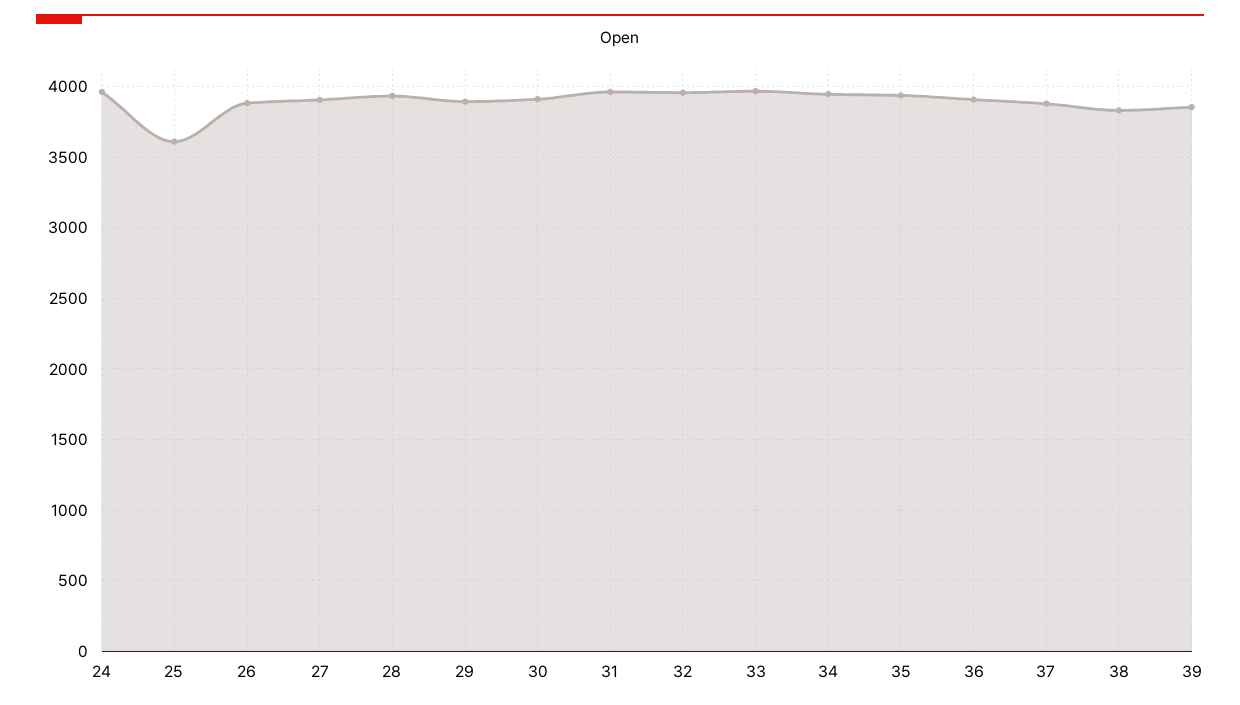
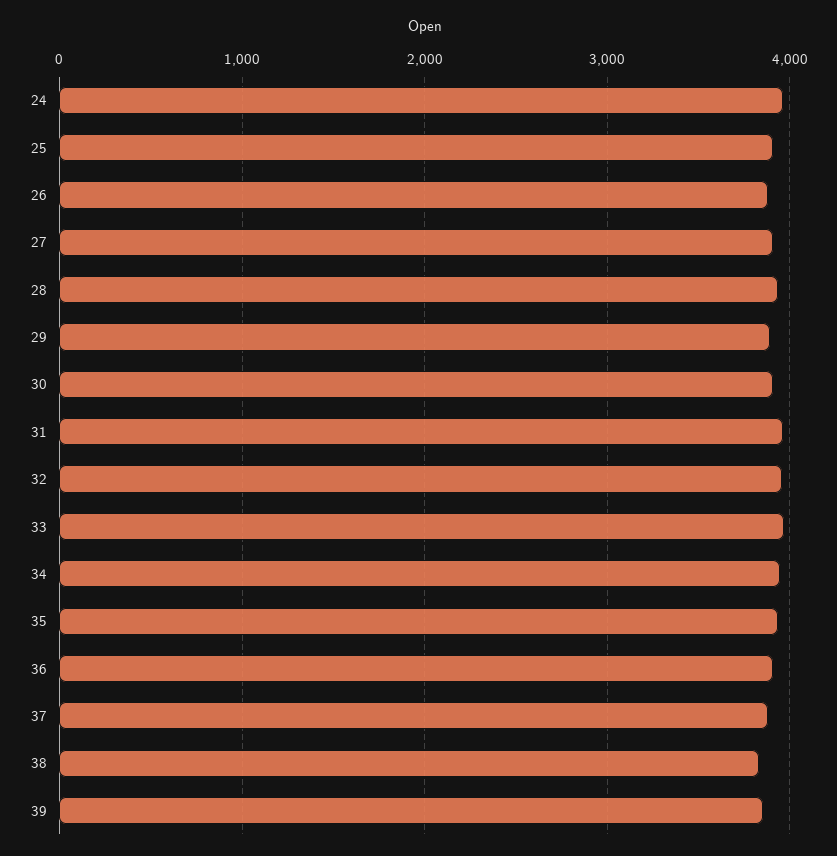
  {
    "24": 3950,
-   "25": 3600,
+   "25": 3900,
    "26": 3900,
    "27": 3900,
    "28": 3950,
    "29": 3900,
    "30": 3900,
    "31": 3950,
    "32": 3950,
    "33": 3950,
    "34": 3950,
    "35": 3950,
    "36": 3900,
    "37": 3900,
    "38": 3850,
    "39": 3850
  }

